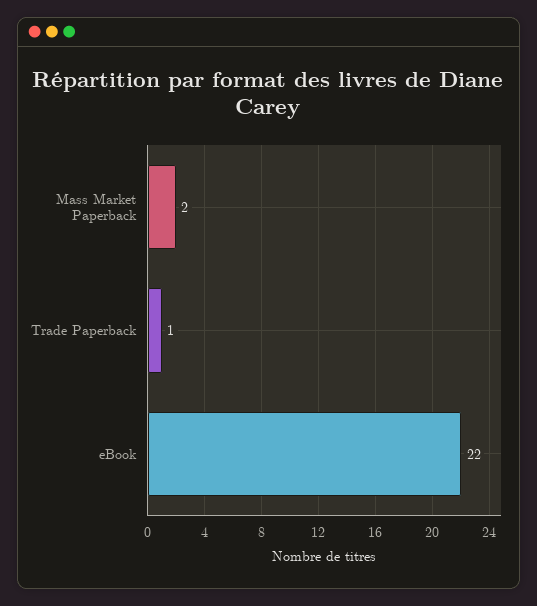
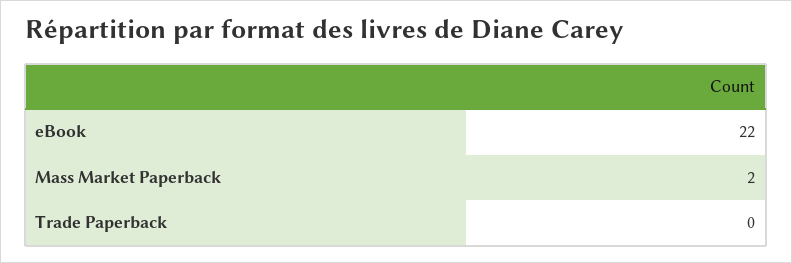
  {
    "Mass Market Paperback": 2,
-   "Trade Paperback": 1,
+   "Trade Paperback": 0,
    "eBook": 22
  }

